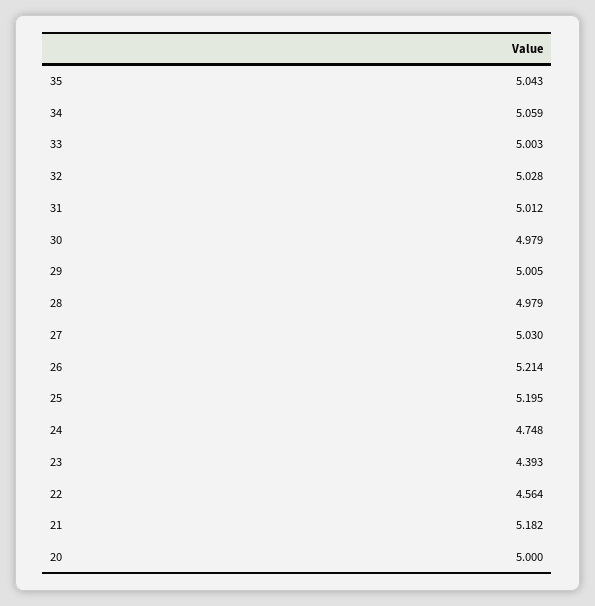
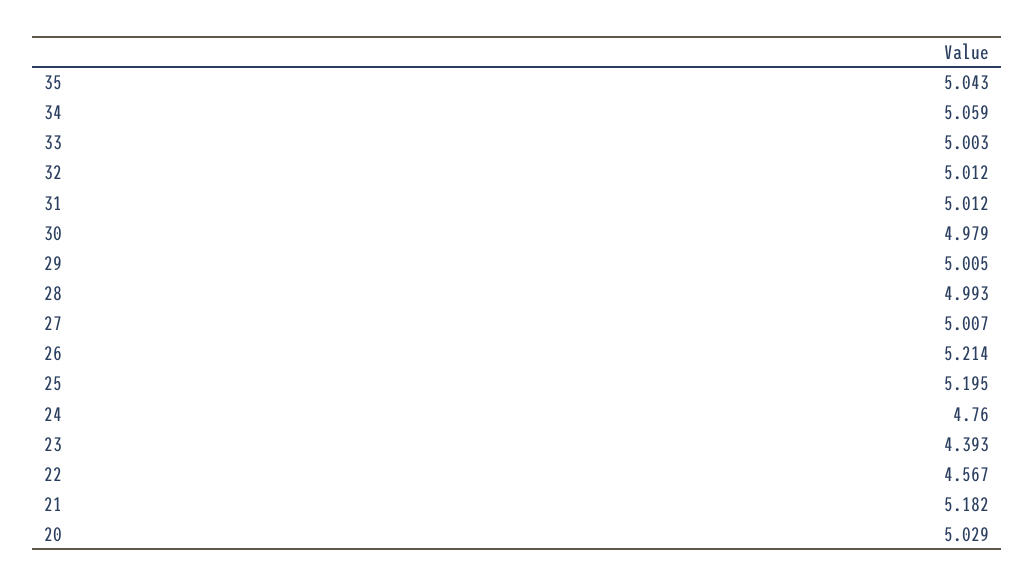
  {
    "35": 5.043,
    "34": 5.059,
    "33": 5.003,
-   "32": 5.028,
+   "32": 5.012,
    "31": 5.012,
    "30": 4.979,
    "29": 5.005,
-   "28": 4.979,
+   "28": 4.993,
-   "27": 5.03,
+   "27": 5.007,
    "26": 5.214,
    "25": 5.195,
-   "24": 4.748,
+   "24": 4.76,
    "23": 4.393,
-   "22": 4.564,
+   "22": 4.567,
    "21": 5.182,
-   "20": 5
+   "20": 5.029
  }

